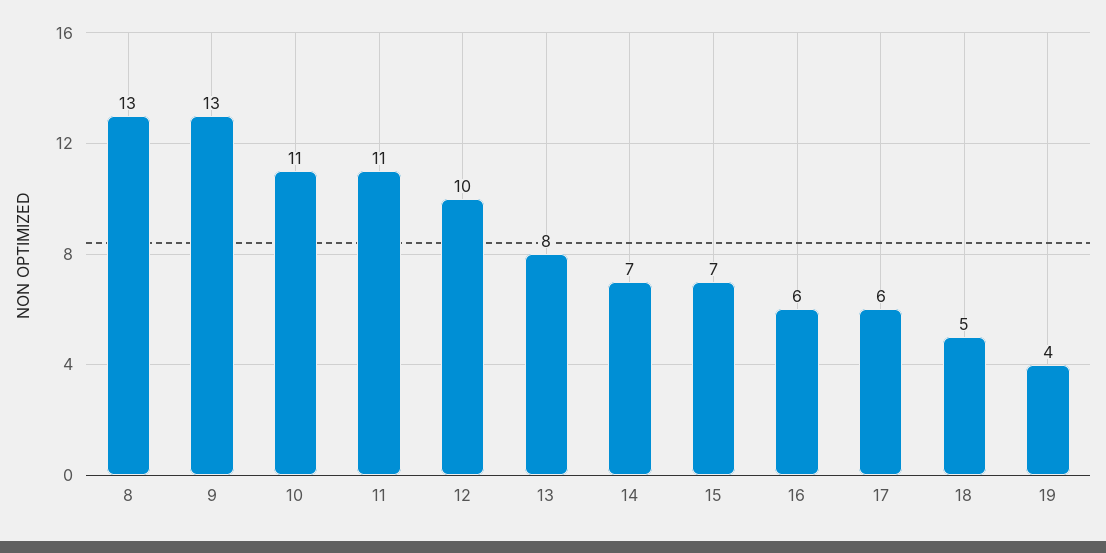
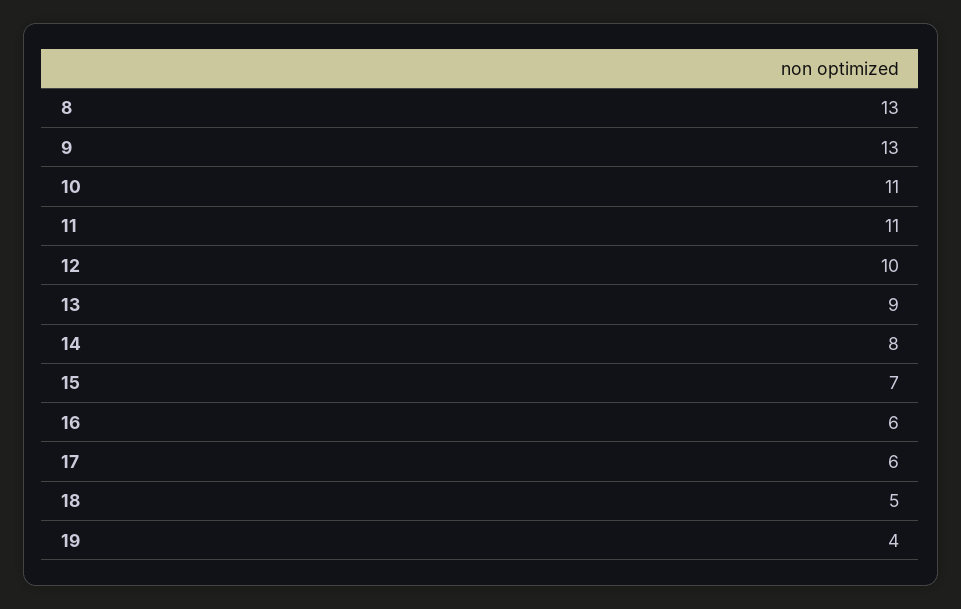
  {
    "8": 13,
    "9": 13,
    "10": 11,
    "11": 11,
    "12": 10,
-   "13": 8,
+   "13": 9,
-   "14": 7,
+   "14": 8,
    "15": 7,
    "16": 6,
    "17": 6,
    "18": 5,
    "19": 4
  }

